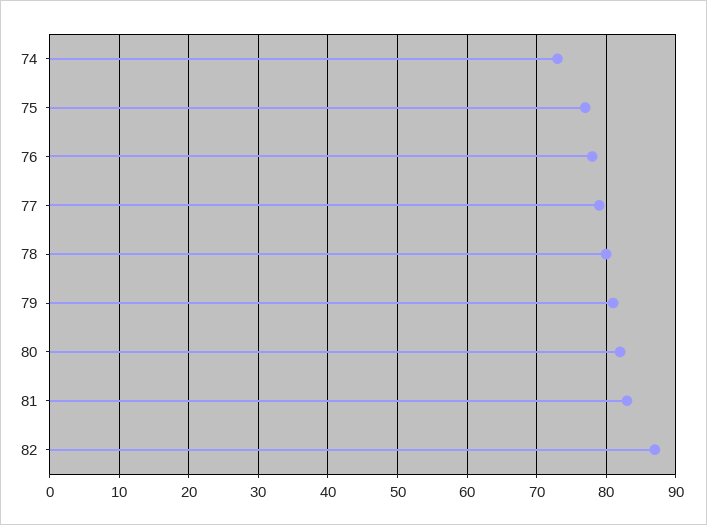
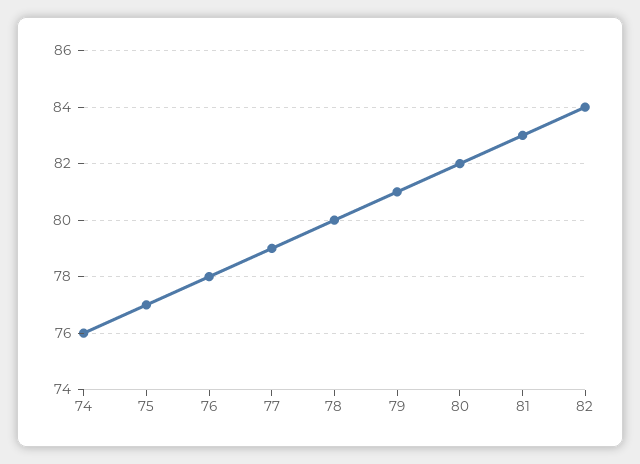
  {
-   "74": 73,
+   "74": 76,
    "75": 77,
    "76": 78,
    "77": 79,
    "78": 80,
    "79": 81,
    "80": 82,
    "81": 83,
-   "82": 87
+   "82": 84
  }

